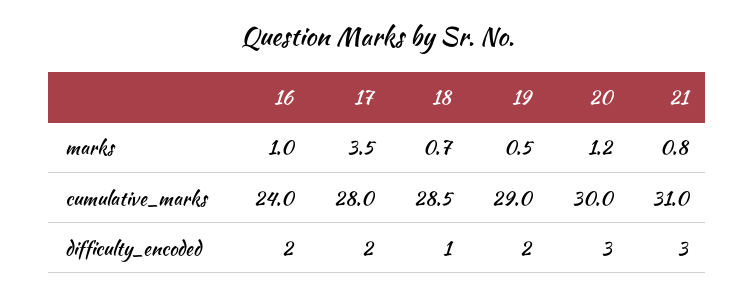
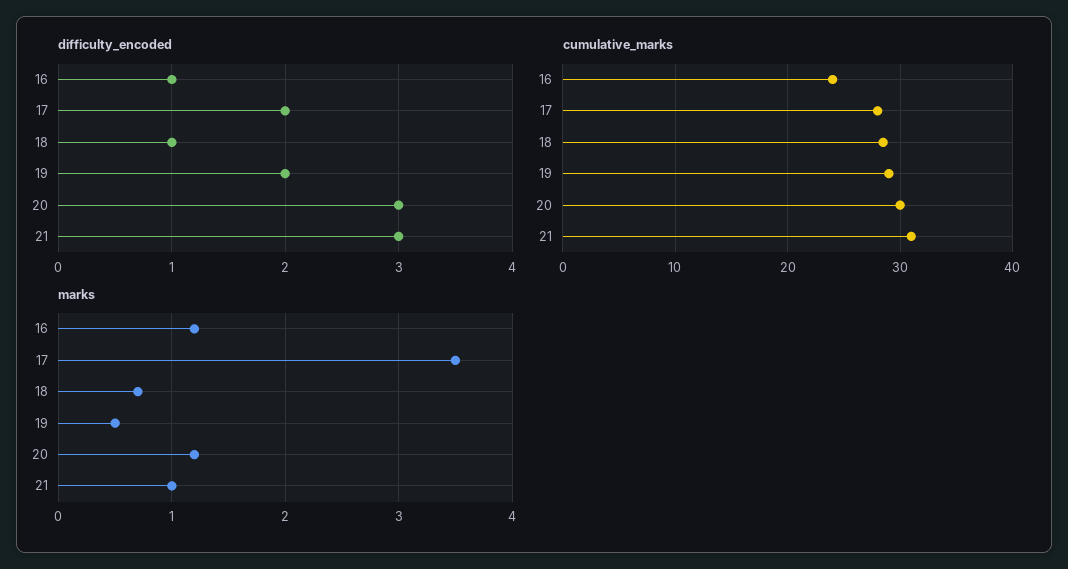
  {
    "marks": {
-     "16": 1,
+     "16": 1.2,
      "17": 3.5,
      "18": 0.7,
      "19": 0.5,
      "20": 1.2,
-     "21": 0.8
+     "21": 1
    },
    "cumulative_marks": {
      "16": 24,
      "17": 28,
      "18": 28.5,
      "19": 29,
      "20": 30,
      "21": 31
    },
    "difficulty_encoded": {
-     "16": 2,
+     "16": 1,
      "17": 2,
      "18": 1,
      "19": 2,
      "20": 3,
      "21": 3
    }
  }

